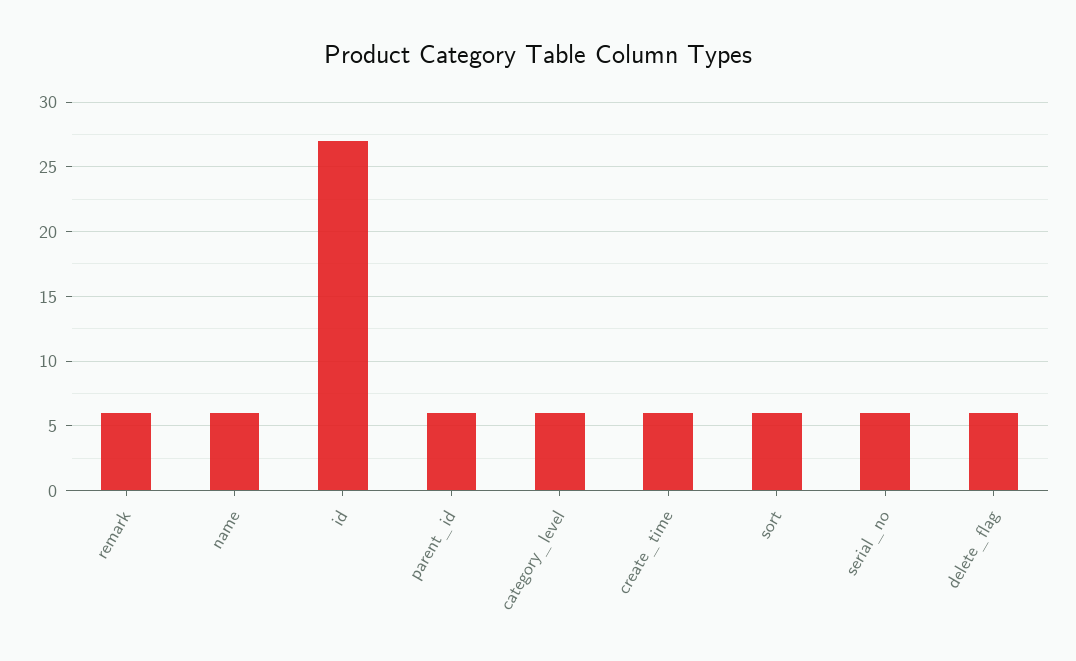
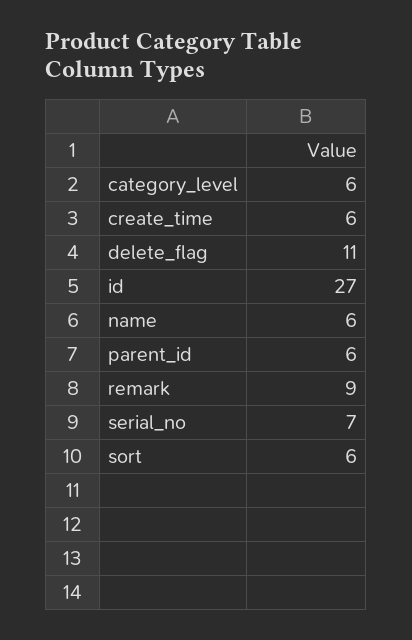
  {
-   "remark": 6,
+   "remark": 9,
    "name": 6,
    "id": 27,
    "parent_id": 6,
    "category_level": 6,
    "create_time": 6,
    "sort": 6,
-   "serial_no": 6,
+   "serial_no": 7,
-   "delete_flag": 6
+   "delete_flag": 11
  }

